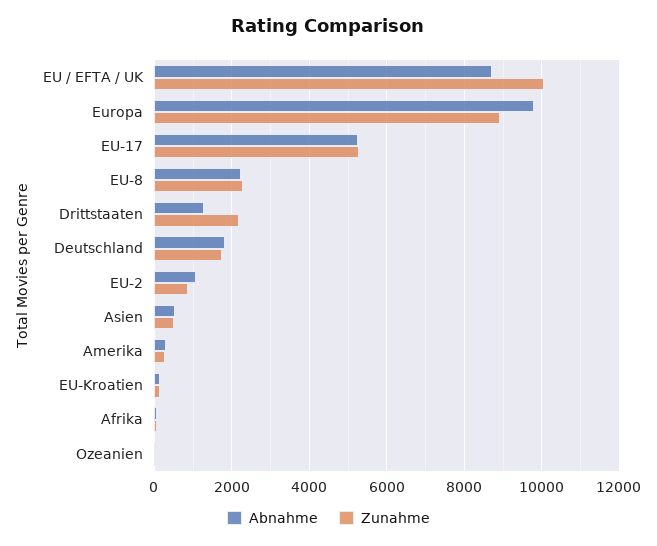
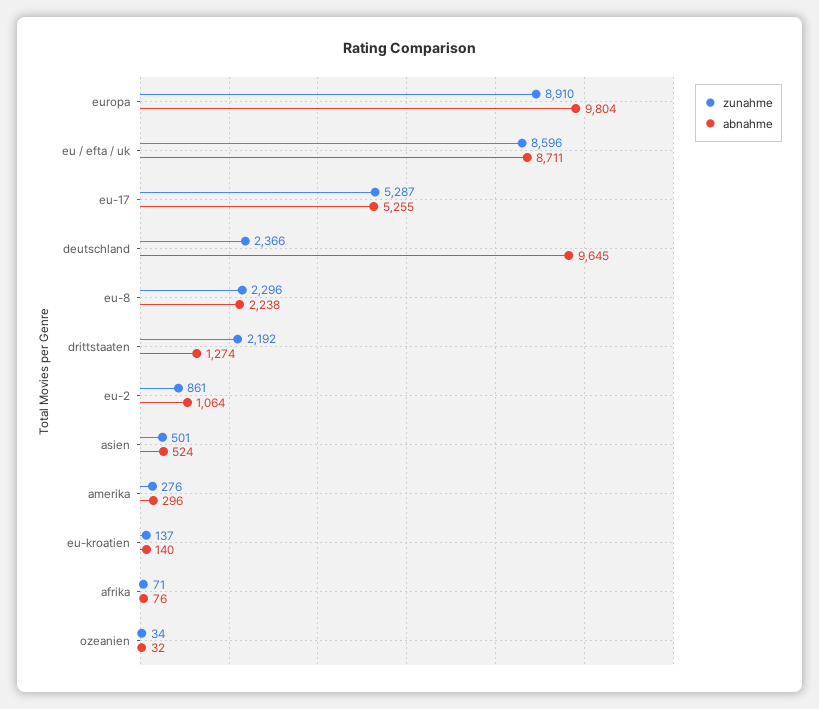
  {
    "Abnahme": {
      "EU / EFTA / UK": 8711,
      "Europa": 9804,
      "EU-17": 5255,
      "EU-8": 2238,
      "Drittstaaten": 1274,
-     "Deutschland": 1800,
+     "Deutschland": 9645,
      "EU-2": 1064,
      "Asien": 524,
      "Amerika": 296,
      "EU-Kroatien": 140,
      "Afrika": 76,
      "Ozeanien": 32
    },
    "Zunahme": {
-     "EU / EFTA / UK": 10000,
+     "EU / EFTA / UK": 8596,
      "Europa": 8910,
      "EU-17": 5287,
      "EU-8": 2296,
      "Drittstaaten": 2192,
-     "Deutschland": 1800,
+     "Deutschland": 2366,
      "EU-2": 861,
      "Asien": 501,
      "Amerika": 276,
      "EU-Kroatien": 137,
      "Afrika": 71,
      "Ozeanien": 34
    }
  }

